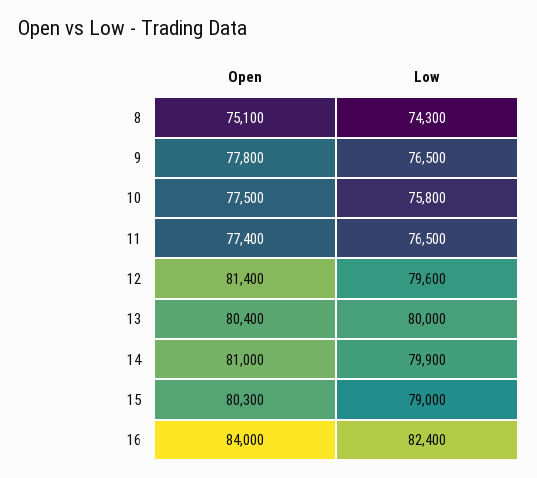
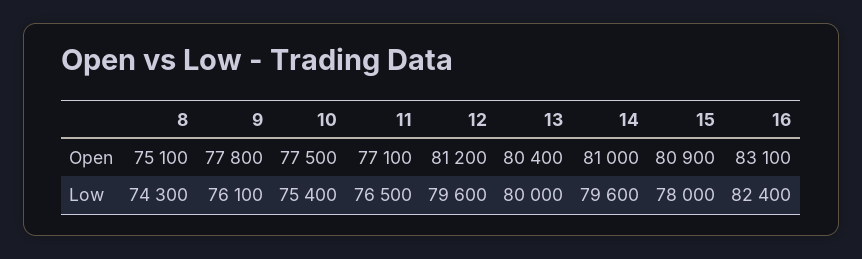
  {
    "Open": {
      "8": 75100,
      "9": 77800,
      "10": 77500,
-     "11": 77400,
+     "11": 77100,
-     "12": 81400,
+     "12": 81200,
      "13": 80400,
      "14": 81000,
-     "15": 80300,
+     "15": 80900,
-     "16": 84000
+     "16": 83100
    },
    "Low": {
      "8": 74300,
-     "9": 76500,
+     "9": 76100,
-     "10": 75800,
+     "10": 75400,
      "11": 76500,
      "12": 79600,
      "13": 80000,
-     "14": 79900,
+     "14": 79600,
-     "15": 79000,
+     "15": 78000,
      "16": 82400
    }
  }

